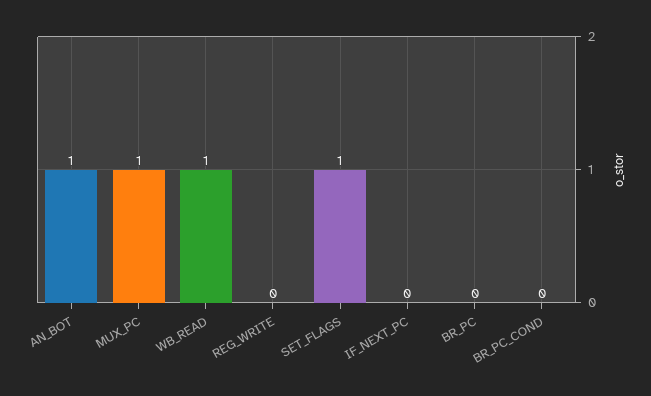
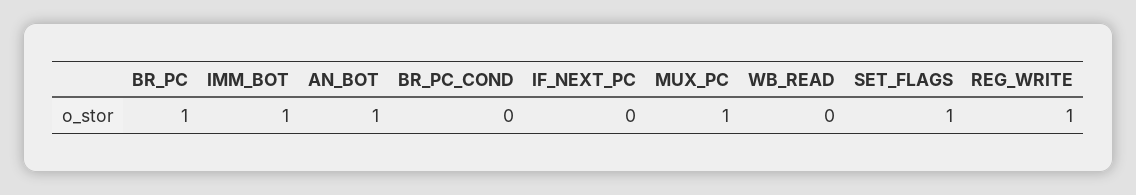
  {
    "AN_BOT": 1,
    "MUX_PC": 1,
-   "WB_READ": 1,
+   "WB_READ": 0,
-   "REG_WRITE": 0,
+   "REG_WRITE": 1,
    "SET_FLAGS": 1,
    "IF_NEXT_PC": 0,
-   "BR_PC": 0,
+   "BR_PC": 1,
-   "BR_PC_COND": 0
+   "BR_PC_COND": 0,
+   "IMM_BOT": 1
  }

